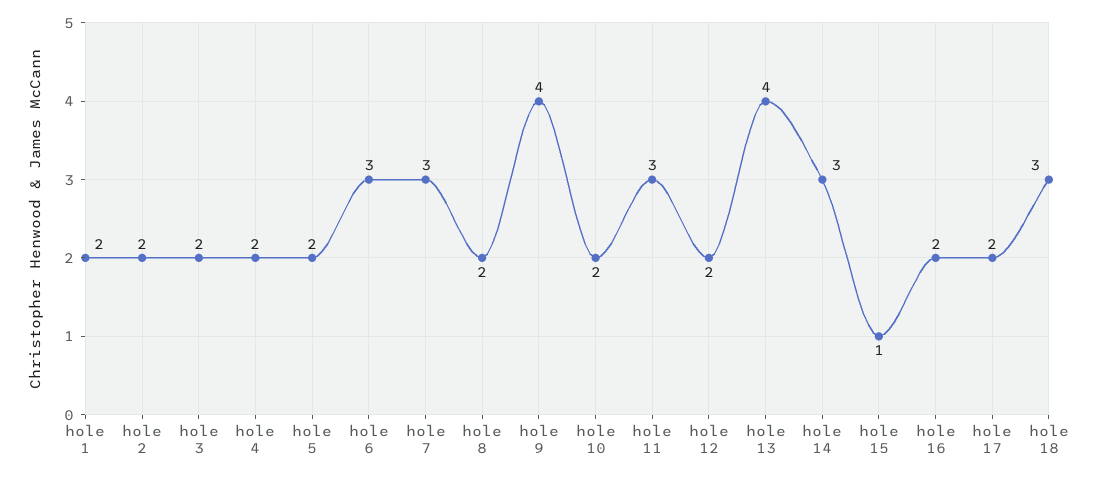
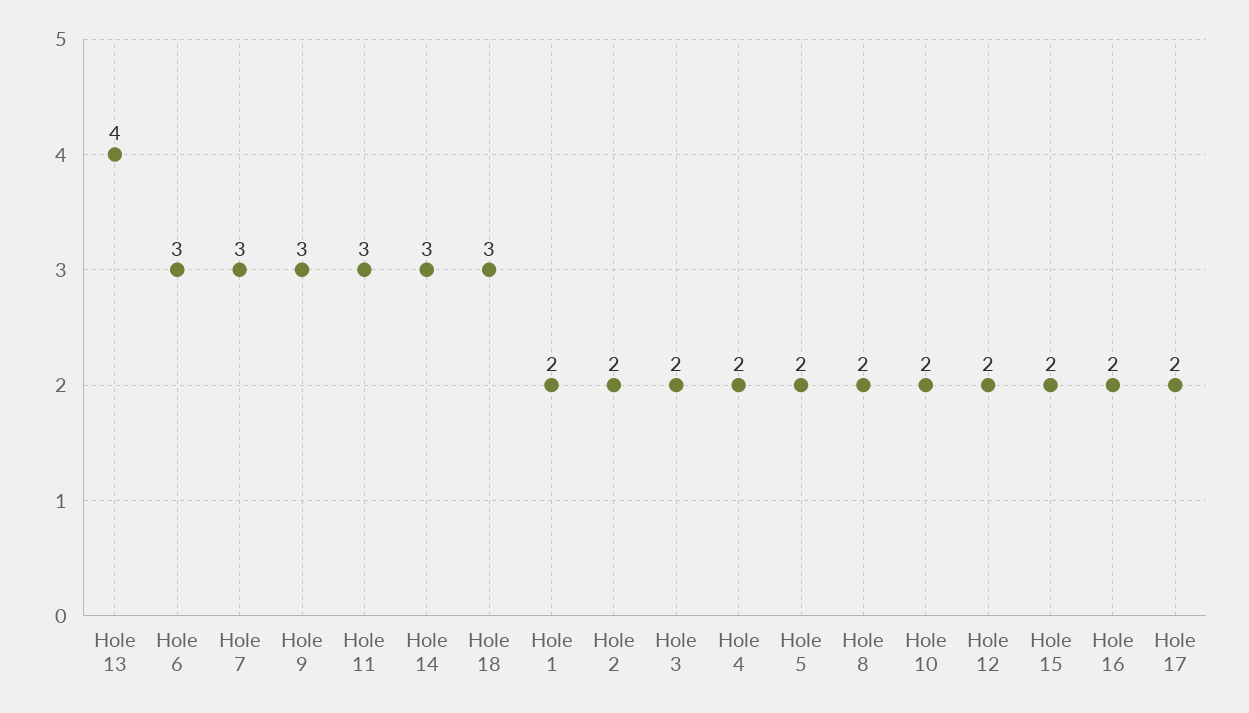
  {
    "hole 1": 2,
    "hole 2": 2,
    "hole 3": 2,
    "hole 4": 2,
    "hole 5": 2,
    "hole 6": 3,
    "hole 7": 3,
    "hole 8": 2,
-   "hole 9": 4,
+   "hole 9": 3,
    "hole 10": 2,
    "hole 11": 3,
    "hole 12": 2,
    "hole 13": 4,
    "hole 14": 3,
-   "hole 15": 1,
+   "hole 15": 2,
    "hole 16": 2,
    "hole 17": 2,
    "hole 18": 3
  }

